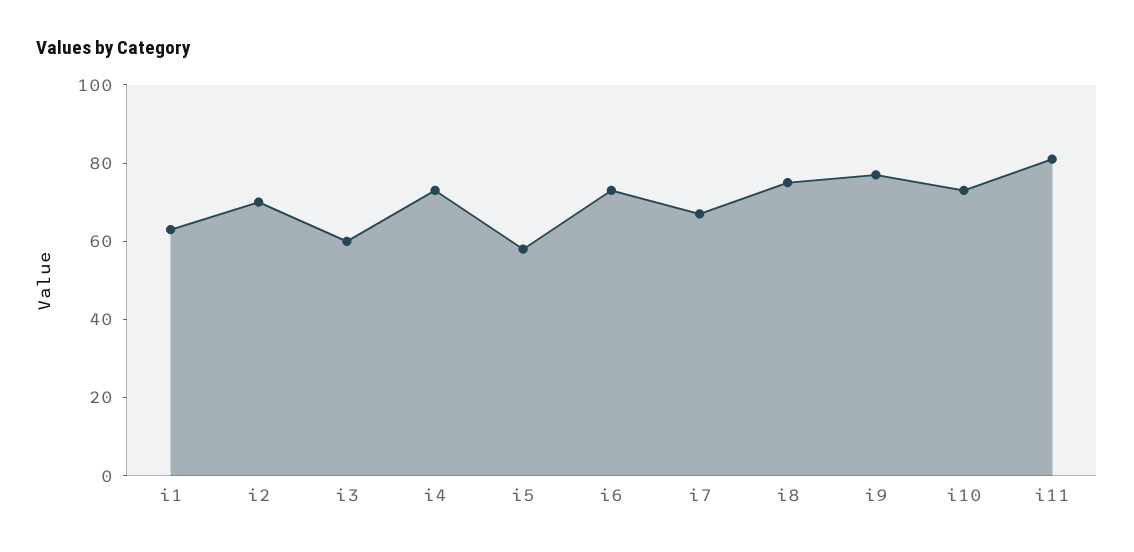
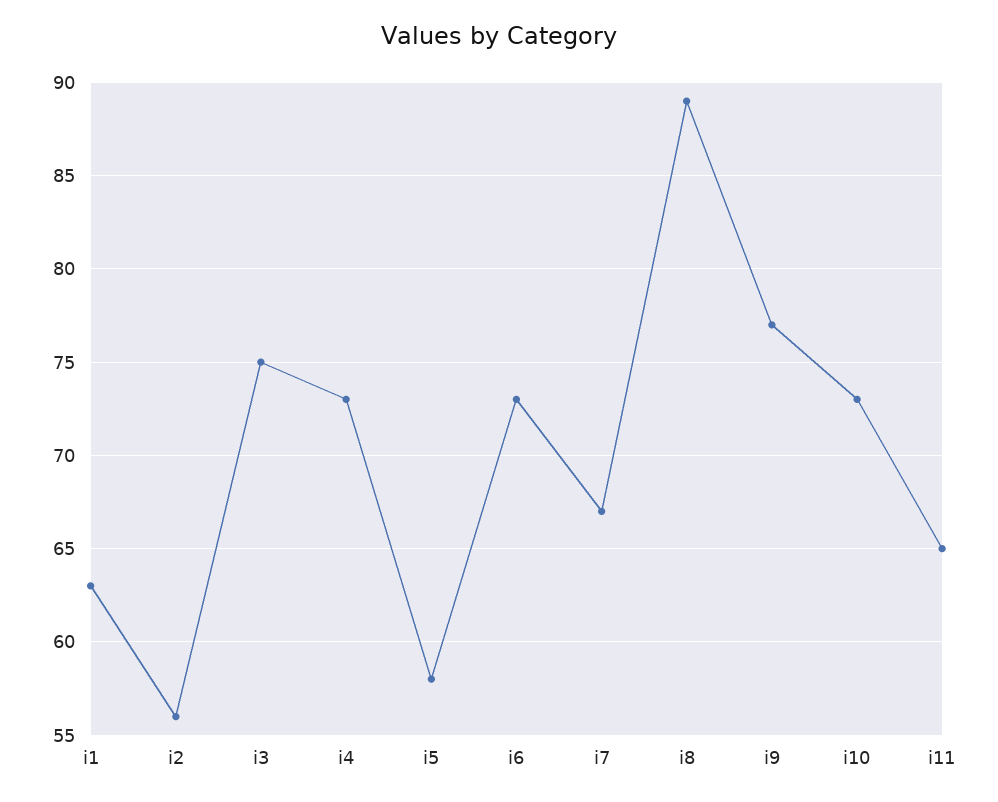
  {
    "i1": 63,
-   "i2": 70,
+   "i2": 56,
-   "i3": 60,
+   "i3": 75,
    "i4": 73,
    "i5": 58,
    "i6": 73,
    "i7": 67,
-   "i8": 75,
+   "i8": 89,
    "i9": 77,
    "i10": 73,
-   "i11": 80
+   "i11": 65
  }

